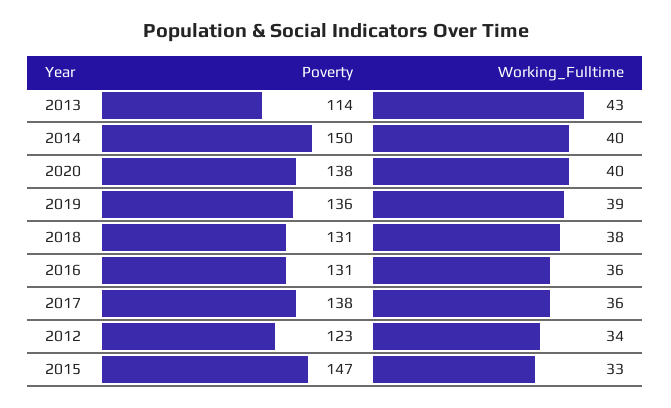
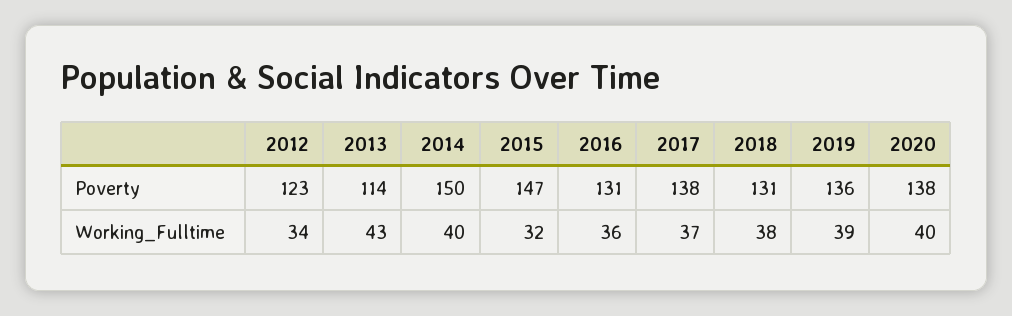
  {
    "Poverty": {
      "2013": 114,
      "2014": 150,
      "2020": 138,
      "2019": 136,
      "2018": 131,
      "2016": 131,
      "2017": 138,
      "2012": 123,
      "2015": 147
    },
    "Working_Fulltime": {
      "2013": 43,
      "2014": 40,
      "2020": 40,
      "2019": 39,
      "2018": 38,
      "2016": 36,
-     "2017": 36,
+     "2017": 37,
      "2012": 34,
-     "2015": 33
+     "2015": 32
    }
  }

